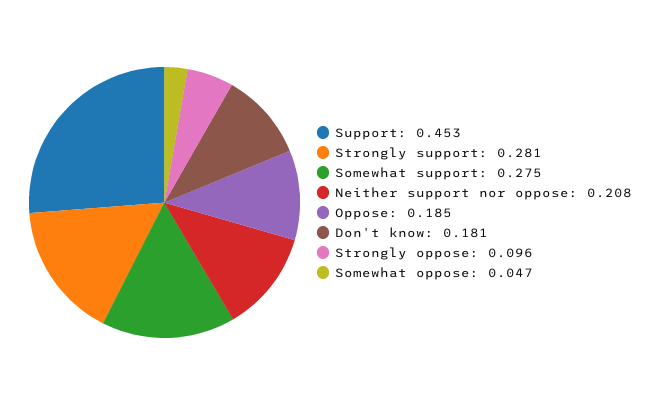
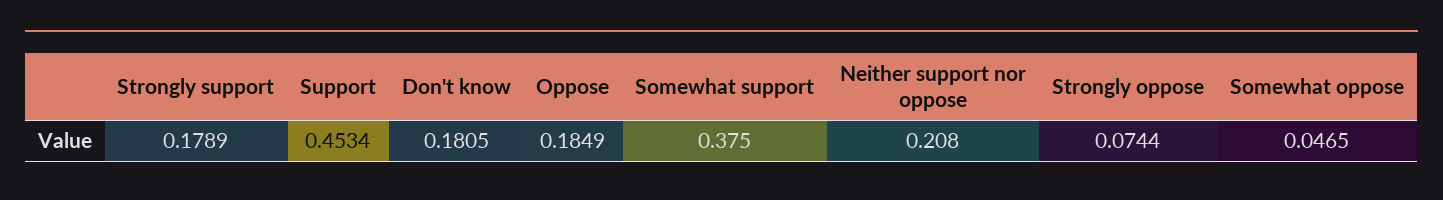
  {
    "Support": 0.4534,
-   "Strongly support": 0.281,
+   "Strongly support": 0.1789,
-   "Somewhat support": 0.275,
+   "Somewhat support": 0.375,
    "Neither support nor oppose": 0.208,
    "Oppose": 0.1849,
    "Don't know": 0.1805,
-   "Strongly oppose": 0.096,
+   "Strongly oppose": 0.0744,
    "Somewhat oppose": 0.0465
  }

